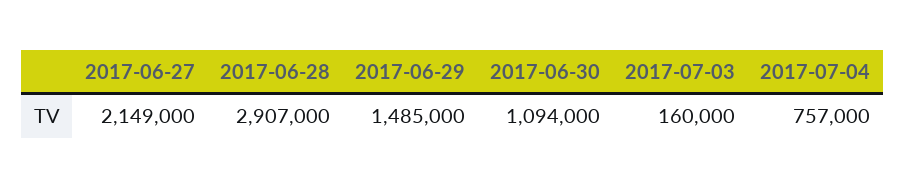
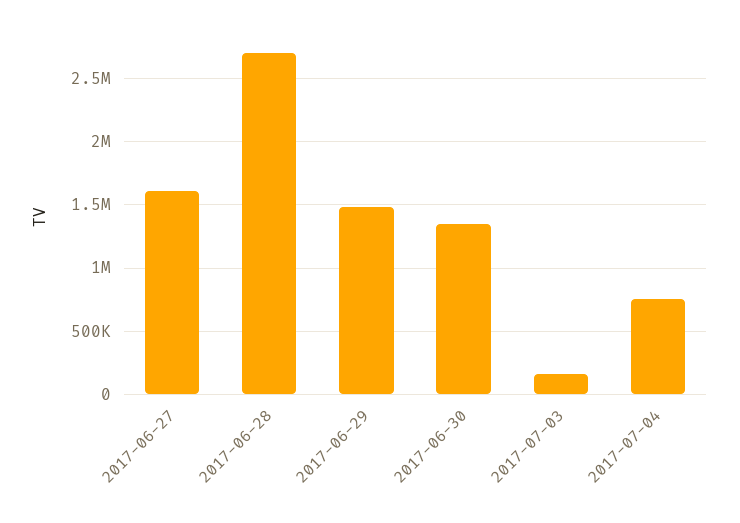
  {
-   "2017-06-27": 2149000,
+   "2017-06-27": 1600000,
-   "2017-06-28": 2907000,
+   "2017-06-28": 2700000,
    "2017-06-29": 1485000,
-   "2017-06-30": 1094000,
+   "2017-06-30": 1350000,
    "2017-07-03": 160000,
    "2017-07-04": 757000
  }

